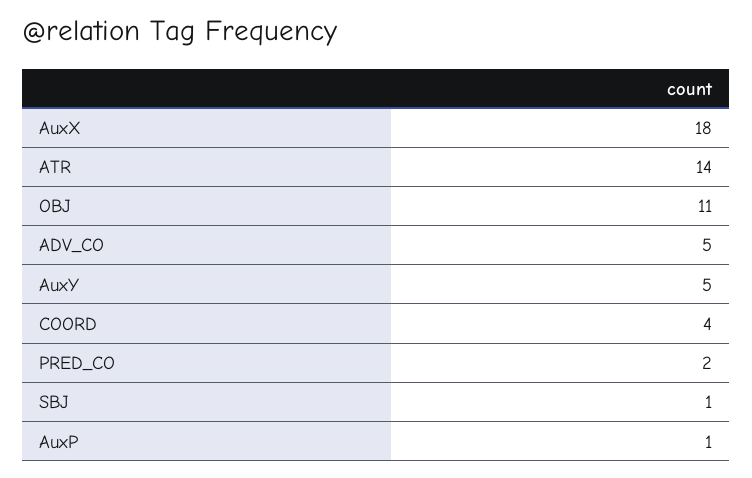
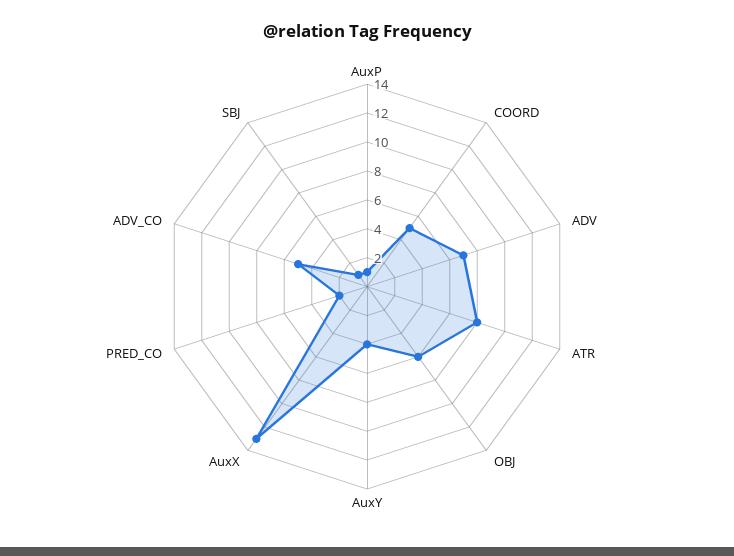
  {
-   "AuxX": 18,
+   "AuxX": 13,
-   "ATR": 14,
+   "ATR": 8,
-   "OBJ": 11,
+   "OBJ": 6,
    "ADV_CO": 5,
-   "AuxY": 5,
+   "AuxY": 4,
-   "COORD": 4,
+   "COORD": 5,
    "PRED_CO": 2,
    "SBJ": 1,
-   "AuxP": 1
+   "AuxP": 1,
+   "ADV": 7
  }

